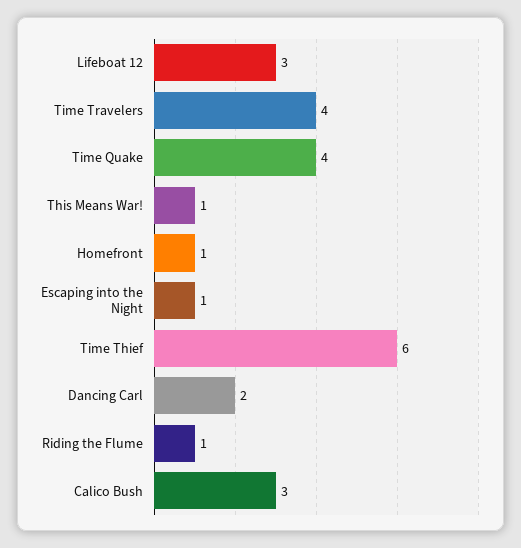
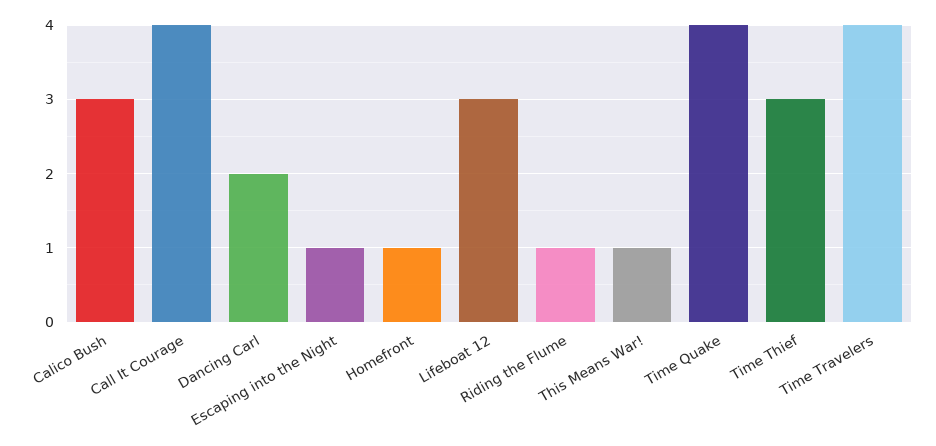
  {
    "Lifeboat 12": 3,
    "Time Travelers": 4,
    "Time Quake": 4,
    "This Means War!": 1,
    "Homefront": 1,
    "Escaping into the Night": 1,
-   "Time Thief": 6,
+   "Time Thief": 3,
    "Dancing Carl": 2,
    "Riding the Flume": 1,
-   "Calico Bush": 3
+   "Calico Bush": 3,
+   "Call It Courage": 4
  }

